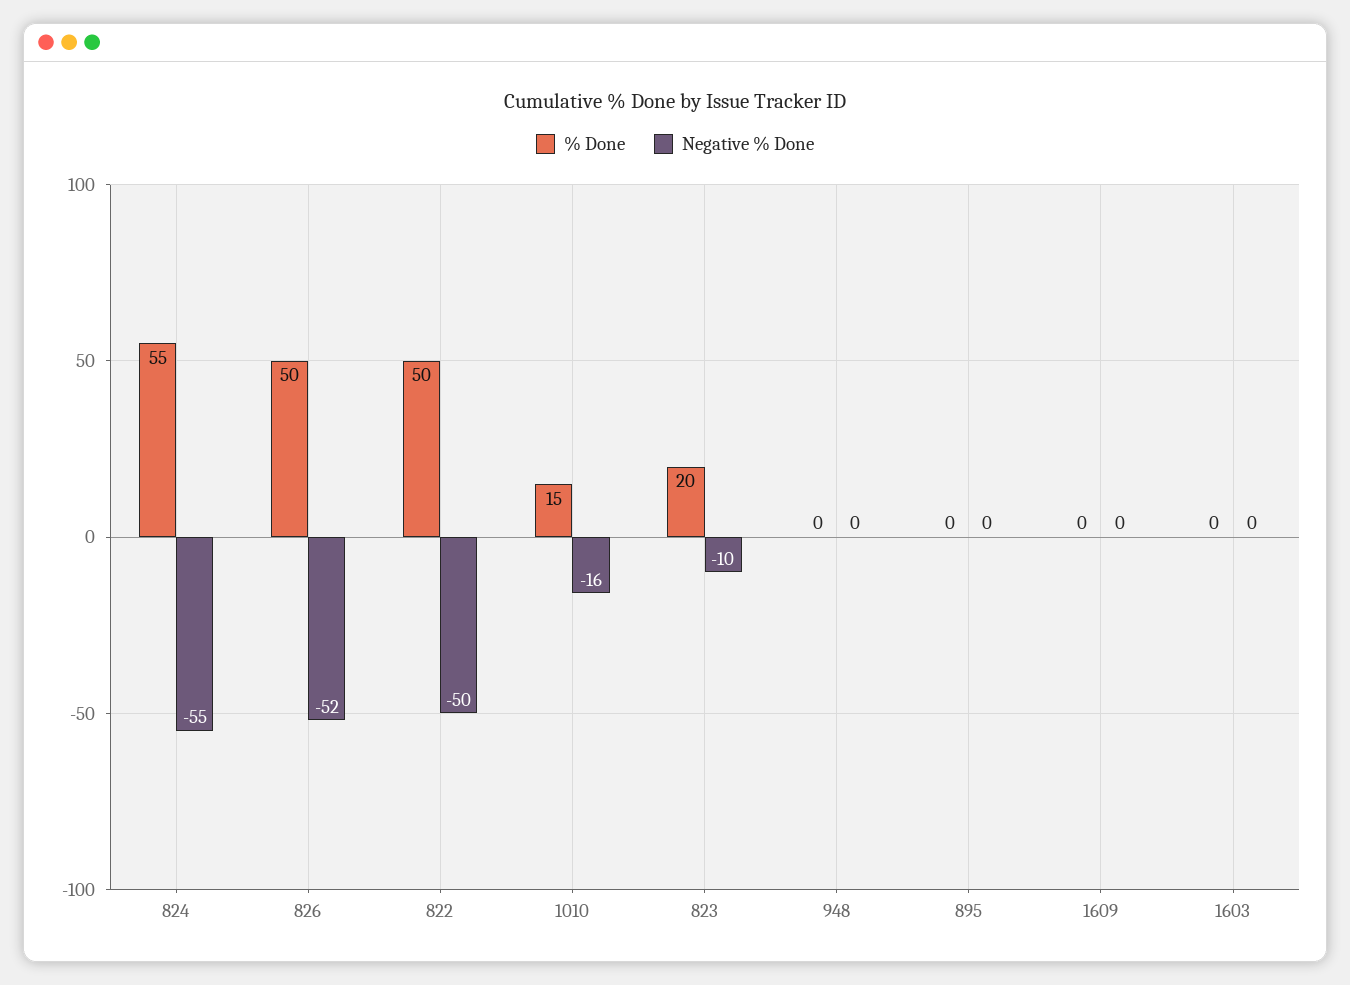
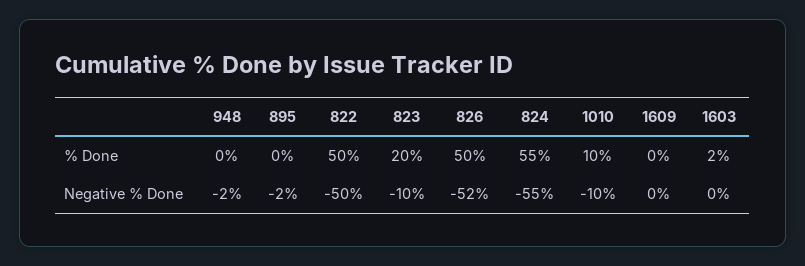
  {
    "% Done": {
      "824": 55,
      "826": 50,
      "822": 50,
-     "1010": 15,
+     "1010": 10,
      "823": 20,
      "948": 0,
      "895": 0,
      "1609": 0,
-     "1603": 0
+     "1603": 2
    },
    "Negative % Done": {
      "824": -55,
      "826": -52,
      "822": -50,
-     "1010": -16,
+     "1010": -10,
      "823": -10,
-     "948": 0,
+     "948": -2,
-     "895": 0,
+     "895": -2,
      "1609": 0,
      "1603": 0
    }
  }

